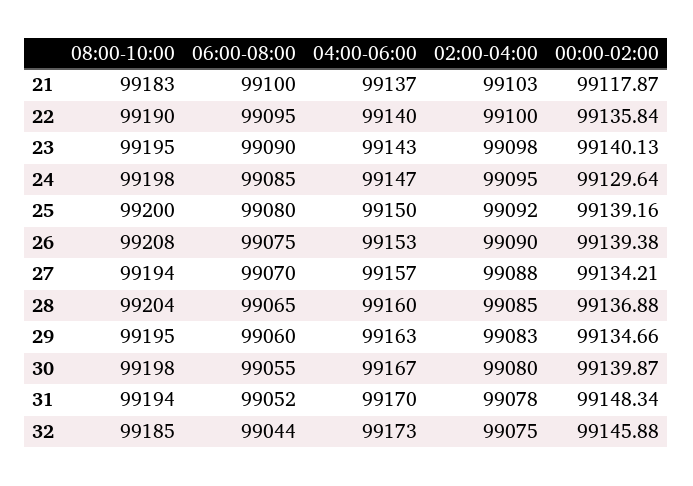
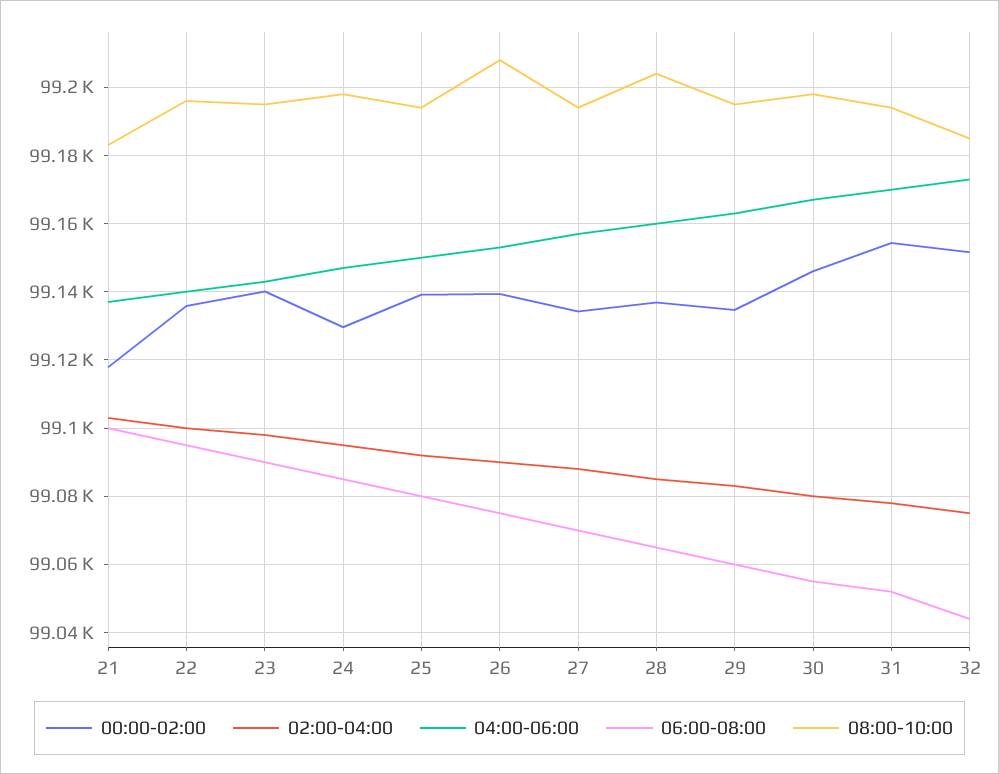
  {
    "08:00-10:00": {
      "21": 99183,
-     "22": 99190,
+     "22": 99196,
      "23": 99195,
      "24": 99198,
-     "25": 99200,
+     "25": 99194,
      "26": 99208,
      "27": 99194,
      "28": 99204,
      "29": 99195,
      "30": 99198,
      "31": 99194,
      "32": 99185
    },
    "06:00-08:00": {
      "21": 99100,
      "22": 99095,
      "23": 99090,
      "24": 99085,
      "25": 99080,
      "26": 99075,
      "27": 99070,
      "28": 99065,
      "29": 99060,
      "30": 99055,
      "31": 99052,
      "32": 99044
    },
    "04:00-06:00": {
      "21": 99137,
      "22": 99140,
      "23": 99143,
      "24": 99147,
      "25": 99150,
      "26": 99153,
      "27": 99157,
      "28": 99160,
      "29": 99163,
      "30": 99167,
      "31": 99170,
      "32": 99173
    },
    "02:00-04:00": {
      "21": 99103,
      "22": 99100,
      "23": 99098,
      "24": 99095,
      "25": 99092,
      "26": 99090,
      "27": 99088,
      "28": 99085,
      "29": 99083,
      "30": 99080,
      "31": 99078,
      "32": 99075
    },
    "00:00-02:00": {
      "21": 99117.87,
      "22": 99135.84,
      "23": 99140.13,
      "24": 99129.64,
      "25": 99139.16,
      "26": 99139.38,
      "27": 99134.21,
      "28": 99136.88,
      "29": 99134.66,
-     "30": 99139.87,
+     "30": 99146,
-     "31": 99148.34,
+     "31": 99154,
-     "32": 99145.88
+     "32": 99152
    }
  }

